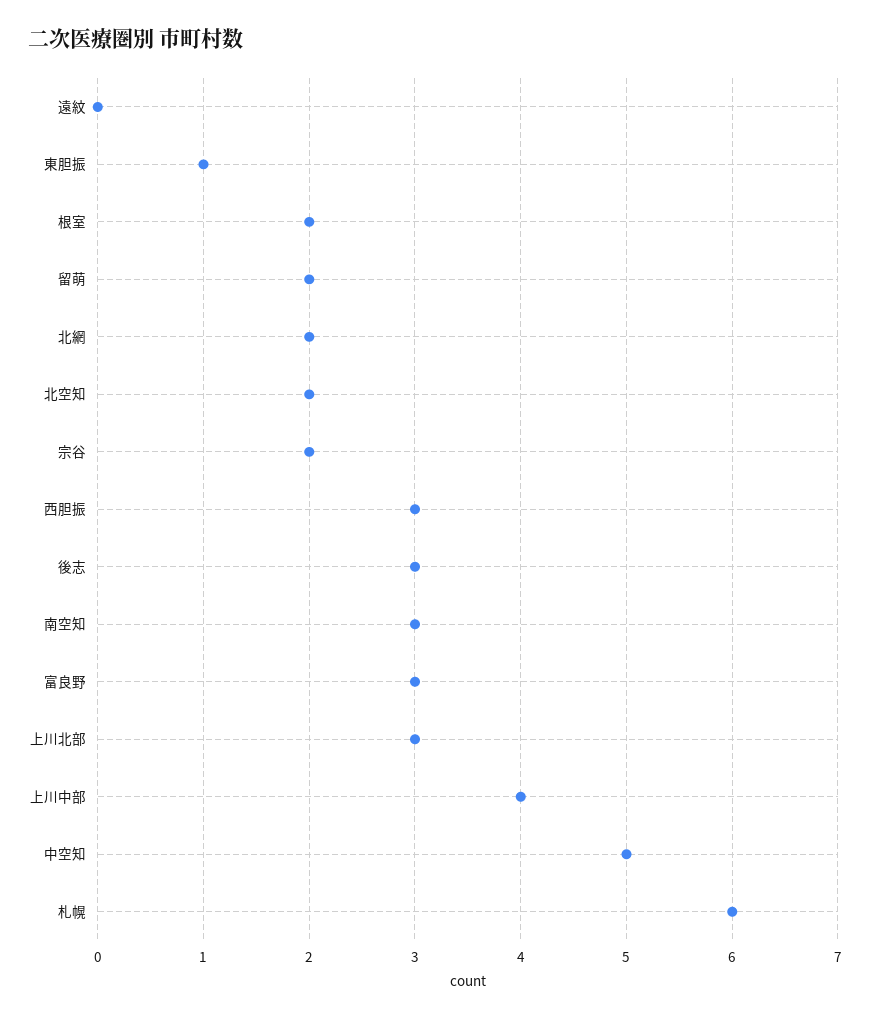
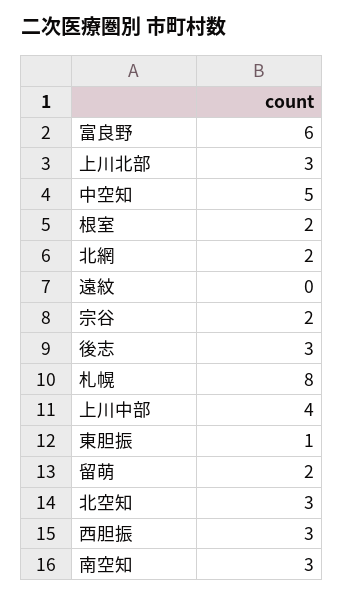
  {
    "遠紋": 0,
    "東胆振": 1,
    "根室": 2,
    "留萌": 2,
    "北網": 2,
-   "北空知": 2,
+   "北空知": 3,
    "宗谷": 2,
    "西胆振": 3,
    "後志": 3,
    "南空知": 3,
-   "富良野": 3,
+   "富良野": 6,
    "上川北部": 3,
    "上川中部": 4,
    "中空知": 5,
-   "札幌": 6
+   "札幌": 8
  }

